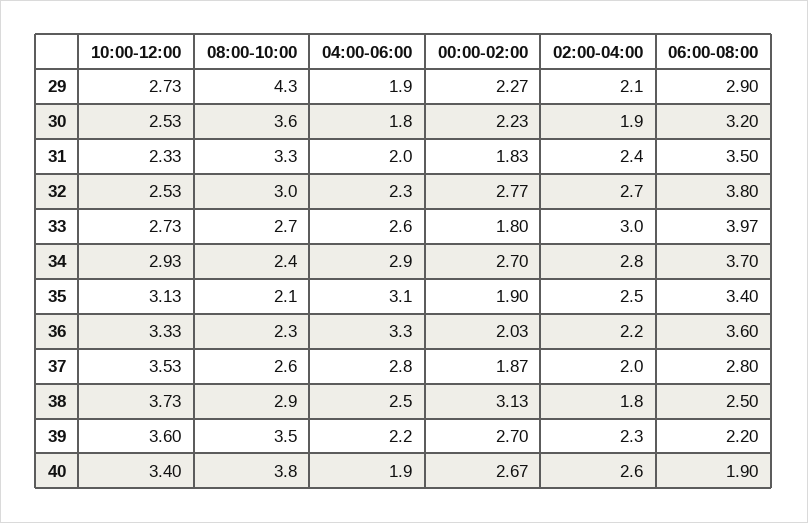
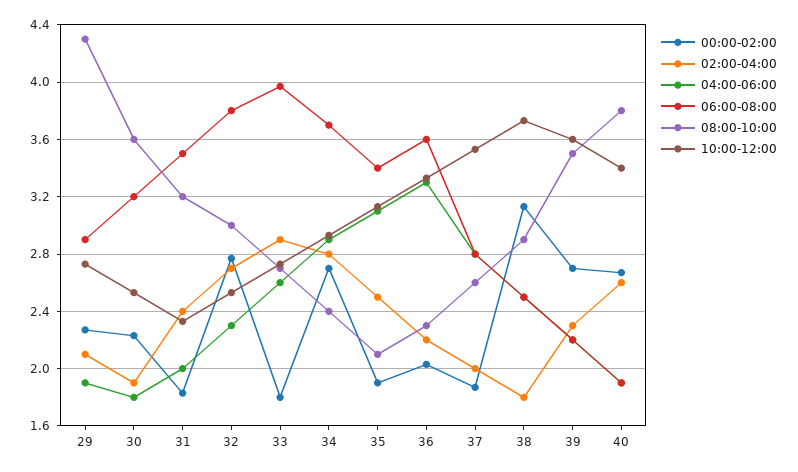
  {
    "10:00-12:00": {
      "29": 2.73,
      "30": 2.53,
      "31": 2.33,
      "32": 2.53,
      "33": 2.73,
      "34": 2.93,
      "35": 3.13,
      "36": 3.33,
      "37": 3.53,
      "38": 3.73,
      "39": 3.6,
      "40": 3.4
    },
    "08:00-10:00": {
      "29": 4.3,
      "30": 3.6,
-     "31": 3.3,
+     "31": 3.2,
      "32": 3,
      "33": 2.7,
      "34": 2.4,
      "35": 2.1,
      "36": 2.3,
      "37": 2.6,
      "38": 2.9,
      "39": 3.5,
      "40": 3.8
    },
    "04:00-06:00": {
      "29": 1.9,
      "30": 1.8,
      "31": 2,
      "32": 2.3,
      "33": 2.6,
      "34": 2.9,
      "35": 3.1,
      "36": 3.3,
      "37": 2.8,
      "38": 2.5,
      "39": 2.2,
      "40": 1.9
    },
    "00:00-02:00": {
      "29": 2.27,
      "30": 2.23,
      "31": 1.83,
      "32": 2.77,
      "33": 1.8,
      "34": 2.7,
      "35": 1.9,
      "36": 2.03,
      "37": 1.87,
      "38": 3.13,
      "39": 2.7,
      "40": 2.67
    },
    "02:00-04:00": {
      "29": 2.1,
      "30": 1.9,
      "31": 2.4,
      "32": 2.7,
-     "33": 3,
+     "33": 2.9,
      "34": 2.8,
      "35": 2.5,
      "36": 2.2,
      "37": 2,
      "38": 1.8,
      "39": 2.3,
      "40": 2.6
    },
    "06:00-08:00": {
      "29": 2.9,
      "30": 3.2,
      "31": 3.5,
      "32": 3.8,
      "33": 3.97,
      "34": 3.7,
      "35": 3.4,
      "36": 3.6,
      "37": 2.8,
      "38": 2.5,
      "39": 2.2,
      "40": 1.9
    }
  }

